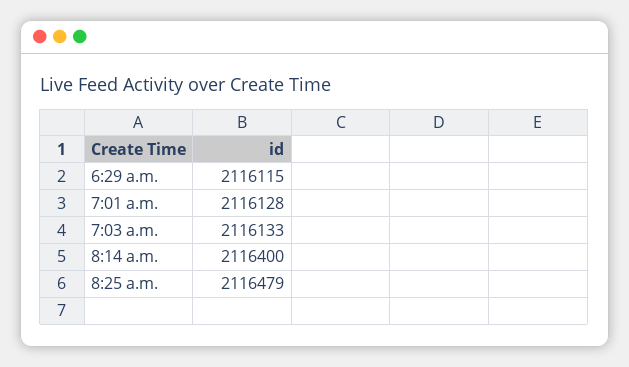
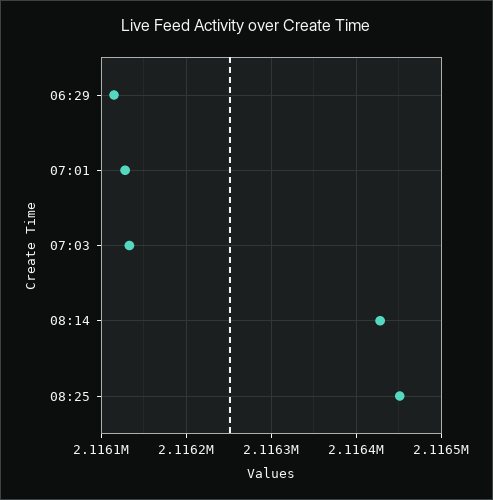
  {
    "6:29 a.m.": 2116115,
    "7:01 a.m.": 2116128,
    "7:03 a.m.": 2116133,
-   "8:14 a.m.": 2116400,
+   "8:14 a.m.": 2116430,
-   "8:25 a.m.": 2116479
+   "8:25 a.m.": 2116450
  }

